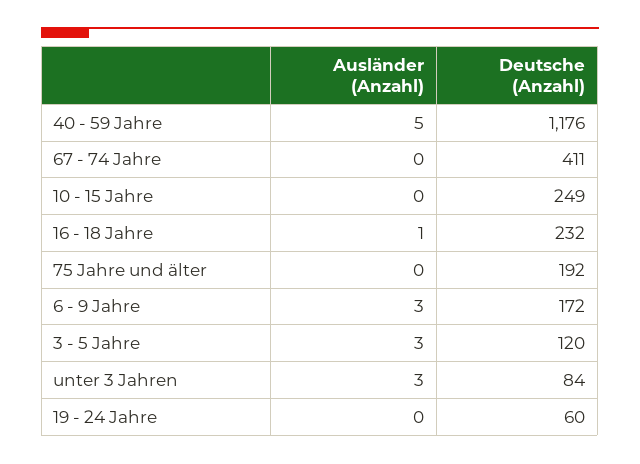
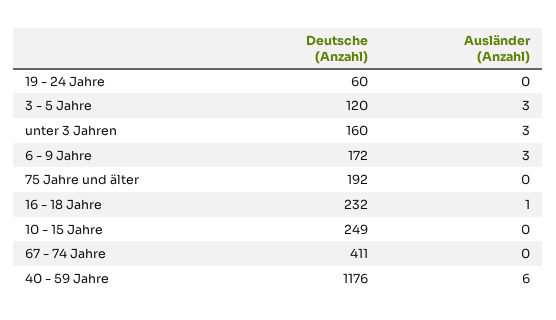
  {
    "Ausländer (Anzahl)": {
-     "40 - 59 Jahre": 5,
+     "40 - 59 Jahre": 6,
      "67 - 74 Jahre": 0,
      "10 - 15 Jahre": 0,
      "16 - 18 Jahre": 1,
      "75 Jahre und älter": 0,
      "6 - 9 Jahre": 3,
      "3 - 5 Jahre": 3,
      "unter 3 Jahren": 3,
      "19 - 24 Jahre": 0
    },
    "Deutsche (Anzahl)": {
      "40 - 59 Jahre": 1176,
      "67 - 74 Jahre": 411,
      "10 - 15 Jahre": 249,
      "16 - 18 Jahre": 232,
      "75 Jahre und älter": 192,
      "6 - 9 Jahre": 172,
      "3 - 5 Jahre": 120,
-     "unter 3 Jahren": 84,
+     "unter 3 Jahren": 160,
      "19 - 24 Jahre": 60
    }
  }

